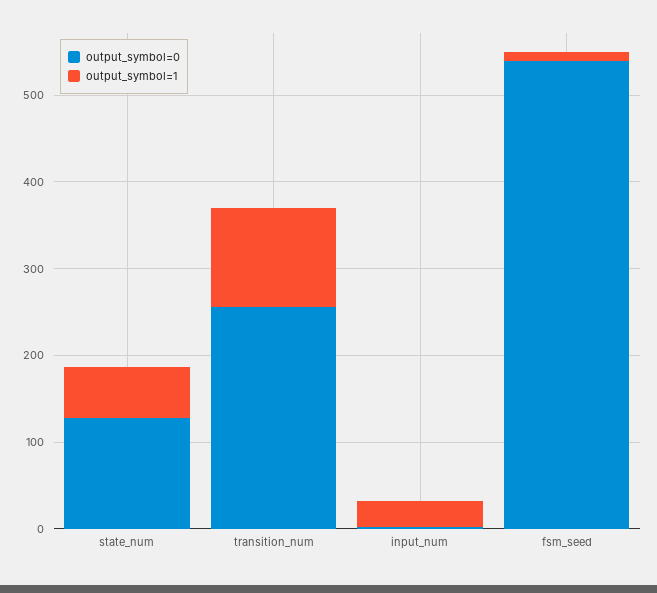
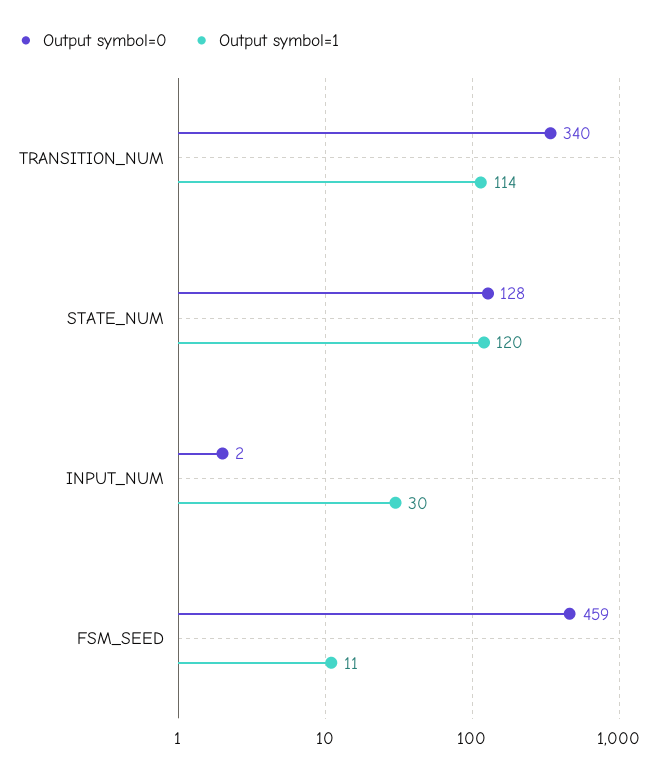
  {
    "output_symbol=0": {
      "state_num": 128,
-     "transition_num": 260,
+     "transition_num": 340,
      "input_num": 2,
-     "fsm_seed": 540
+     "fsm_seed": 459
    },
    "output_symbol=1": {
-     "state_num": 60,
+     "state_num": 120,
      "transition_num": 114,
      "input_num": 30,
      "fsm_seed": 11
    }
  }

